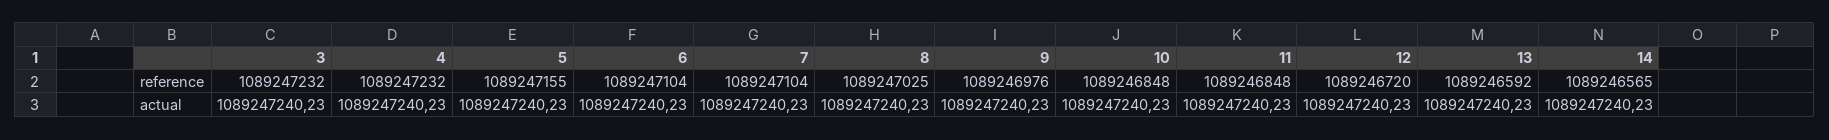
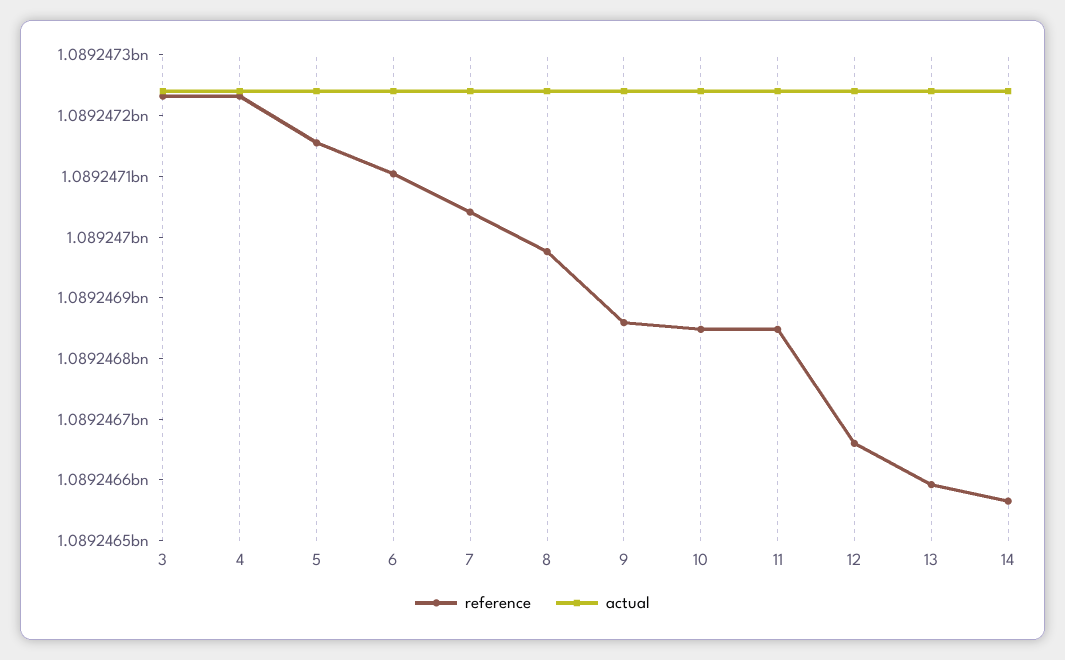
  {
    "reference": {
      "3": 1089247232,
      "4": 1089247232,
      "5": 1089247155,
      "6": 1089247104,
-     "7": 1089247104,
+     "7": 1089247040,
-     "8": 1089247025,
+     "8": 1089246980,
-     "9": 1089246976,
+     "9": 1089246860,
      "10": 1089246848,
      "11": 1089246848,
-     "12": 1089246720,
+     "12": 1089246660,
      "13": 1089246592,
      "14": 1089246565
    },
    "actual": {
      "3": 1089247240.23,
      "4": 1089247240.23,
      "5": 1089247240.23,
      "6": 1089247240.23,
      "7": 1089247240.23,
      "8": 1089247240.23,
      "9": 1089247240.23,
      "10": 1089247240.23,
      "11": 1089247240.23,
      "12": 1089247240.23,
      "13": 1089247240.23,
      "14": 1089247240.23
    }
  }

